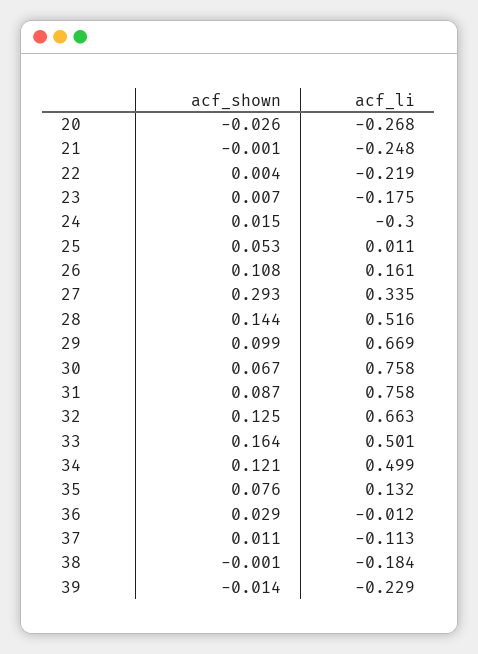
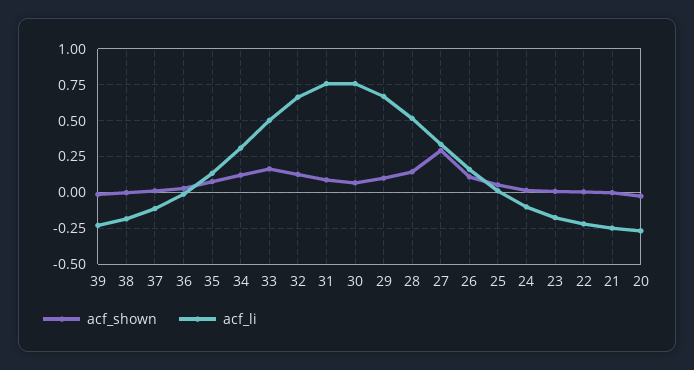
  {
    "acf_shown": {
      "20": -0.026,
      "21": -0.001,
      "22": 0.004,
      "23": 0.007,
      "24": 0.015,
      "25": 0.053,
      "26": 0.108,
      "27": 0.293,
      "28": 0.144,
      "29": 0.099,
      "30": 0.067,
      "31": 0.087,
      "32": 0.125,
      "33": 0.164,
      "34": 0.121,
      "35": 0.076,
      "36": 0.029,
      "37": 0.011,
      "38": -0.001,
      "39": -0.014
    },
    "acf_li": {
      "20": -0.268,
      "21": -0.248,
      "22": -0.219,
      "23": -0.175,
-     "24": -0.3,
+     "24": -0.1,
      "25": 0.011,
      "26": 0.161,
      "27": 0.335,
      "28": 0.516,
      "29": 0.669,
      "30": 0.758,
      "31": 0.758,
      "32": 0.663,
      "33": 0.501,
-     "34": 0.499,
+     "34": 0.3,
      "35": 0.132,
      "36": -0.012,
      "37": -0.113,
      "38": -0.184,
      "39": -0.229
    }
  }

